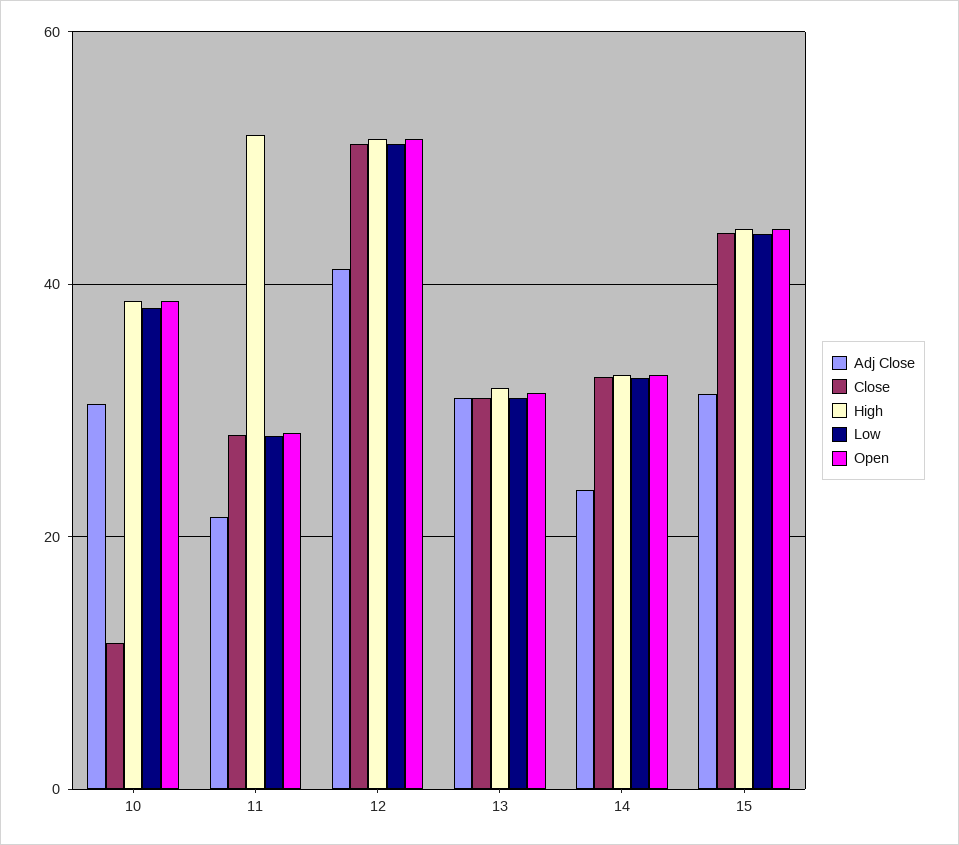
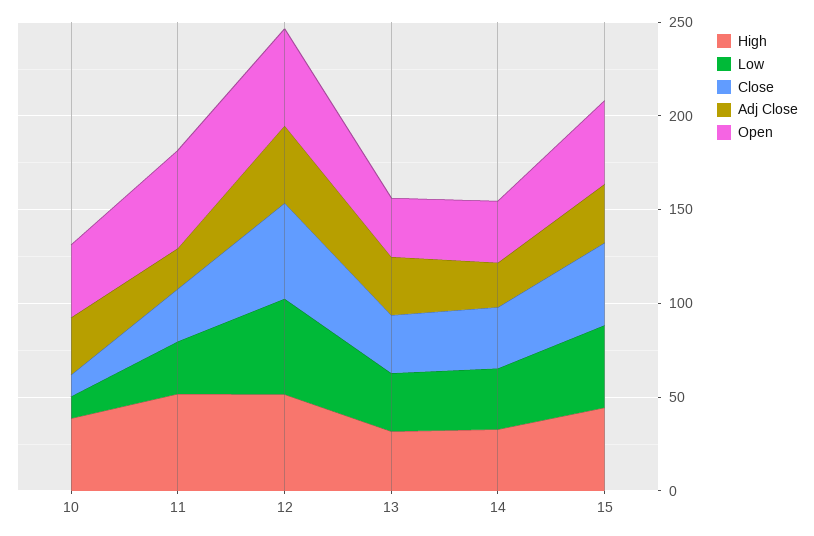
  {
    "Adj Close": {
      "10": 30,
      "11": 22,
      "12": 42,
      "13": 32,
      "14": 24,
      "15": 32
    },
    "Close": {
      "10": 12,
      "11": 28,
      "12": 52,
      "13": 32,
      "14": 32,
      "15": 44
    },
    "High": {
      "10": 38,
      "11": 52,
      "12": 52,
      "13": 32,
      "14": 32,
      "15": 44
    },
    "Low": {
-     "10": 38,
+     "10": 10,
      "11": 28,
      "12": 52,
      "13": 32,
      "14": 32,
      "15": 44
    },
    "Open": {
      "10": 38,
-     "11": 28,
+     "11": 50,
      "12": 52,
      "13": 32,
      "14": 32,
      "15": 44
    }
  }

